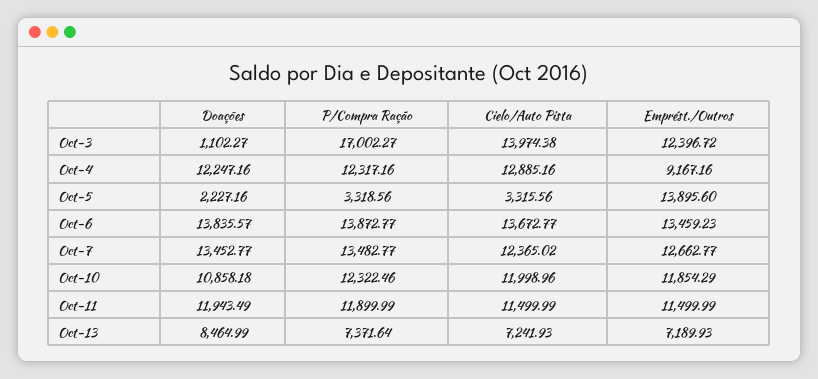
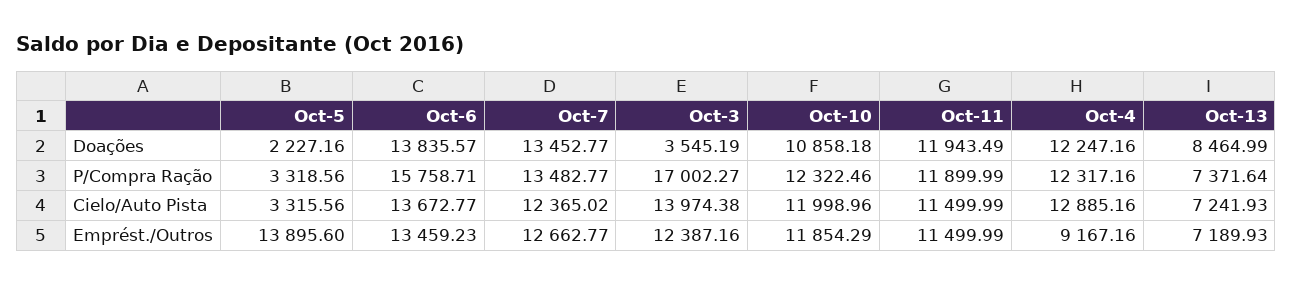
  {
    "Doações": {
-     "Oct-3": 1102.27,
+     "Oct-3": 3545.19,
      "Oct-4": 12247.16,
      "Oct-5": 2227.16,
      "Oct-6": 13835.57,
      "Oct-7": 13452.77,
      "Oct-10": 10858.18,
      "Oct-11": 11943.49,
      "Oct-13": 8464.99
    },
    "P/Compra Ração": {
      "Oct-3": 17002.27,
      "Oct-4": 12317.16,
      "Oct-5": 3318.56,
-     "Oct-6": 13872.77,
+     "Oct-6": 15758.71,
      "Oct-7": 13482.77,
      "Oct-10": 12322.46,
      "Oct-11": 11899.99,
      "Oct-13": 7371.64
    },
    "Cielo/Auto Pista": {
      "Oct-3": 13974.38,
      "Oct-4": 12885.16,
      "Oct-5": 3315.56,
      "Oct-6": 13672.77,
      "Oct-7": 12365.02,
      "Oct-10": 11998.96,
      "Oct-11": 11499.99,
      "Oct-13": 7241.93
    },
    "Emprést./Outros": {
-     "Oct-3": 12396.72,
+     "Oct-3": 12387.16,
      "Oct-4": 9167.16,
      "Oct-5": 13895.6,
      "Oct-6": 13459.23,
      "Oct-7": 12662.77,
      "Oct-10": 11854.29,
      "Oct-11": 11499.99,
      "Oct-13": 7189.93
    }
  }

